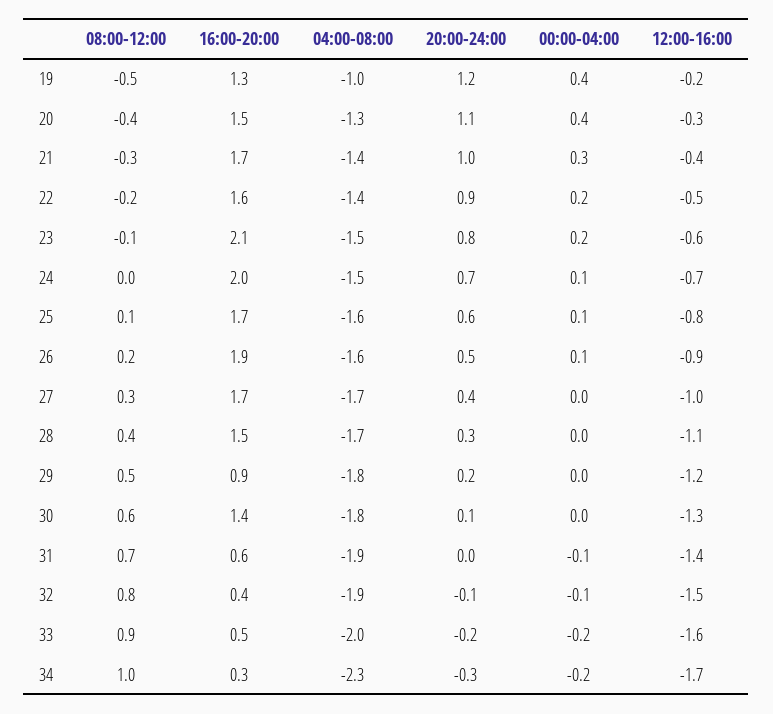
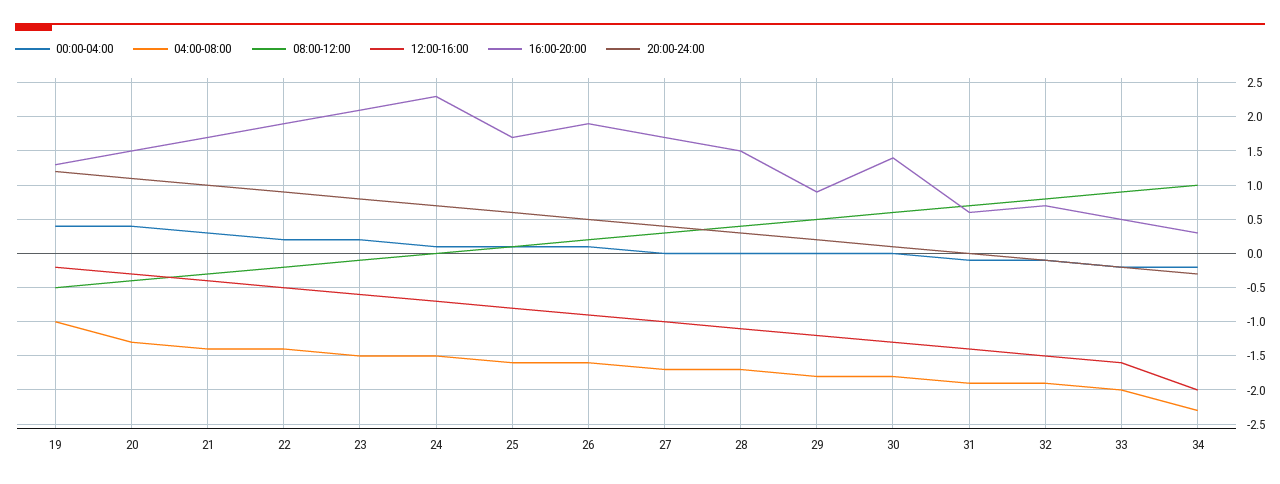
  {
    "08:00-12:00": {
      "19": -0.5,
      "20": -0.4,
      "21": -0.3,
      "22": -0.2,
      "23": -0.1,
      "24": 0,
      "25": 0.1,
      "26": 0.2,
      "27": 0.3,
      "28": 0.4,
      "29": 0.5,
      "30": 0.6,
      "31": 0.7,
      "32": 0.8,
      "33": 0.9,
      "34": 1
    },
    "16:00-20:00": {
      "19": 1.3,
      "20": 1.5,
      "21": 1.7,
-     "22": 1.6,
+     "22": 1.9,
      "23": 2.1,
-     "24": 2,
+     "24": 2.3,
      "25": 1.7,
      "26": 1.9,
      "27": 1.7,
      "28": 1.5,
      "29": 0.9,
      "30": 1.4,
      "31": 0.6,
-     "32": 0.4,
+     "32": 0.7,
      "33": 0.5,
      "34": 0.3
    },
    "04:00-08:00": {
      "19": -1,
      "20": -1.3,
      "21": -1.4,
      "22": -1.4,
      "23": -1.5,
      "24": -1.5,
      "25": -1.6,
      "26": -1.6,
      "27": -1.7,
      "28": -1.7,
      "29": -1.8,
      "30": -1.8,
      "31": -1.9,
      "32": -1.9,
      "33": -2,
      "34": -2.3
    },
    "20:00-24:00": {
      "19": 1.2,
      "20": 1.1,
      "21": 1,
      "22": 0.9,
      "23": 0.8,
      "24": 0.7,
      "25": 0.6,
      "26": 0.5,
      "27": 0.4,
      "28": 0.3,
      "29": 0.2,
      "30": 0.1,
      "31": 0,
      "32": -0.1,
      "33": -0.2,
      "34": -0.3
    },
    "00:00-04:00": {
      "19": 0.4,
      "20": 0.4,
      "21": 0.3,
      "22": 0.2,
      "23": 0.2,
      "24": 0.1,
      "25": 0.1,
      "26": 0.1,
      "27": 0,
      "28": 0,
      "29": 0,
      "30": 0,
      "31": -0.1,
      "32": -0.1,
      "33": -0.2,
      "34": -0.2
    },
    "12:00-16:00": {
      "19": -0.2,
      "20": -0.3,
      "21": -0.4,
      "22": -0.5,
      "23": -0.6,
      "24": -0.7,
      "25": -0.8,
      "26": -0.9,
      "27": -1,
      "28": -1.1,
      "29": -1.2,
      "30": -1.3,
      "31": -1.4,
      "32": -1.5,
      "33": -1.6,
-     "34": -1.7
+     "34": -2
    }
  }

